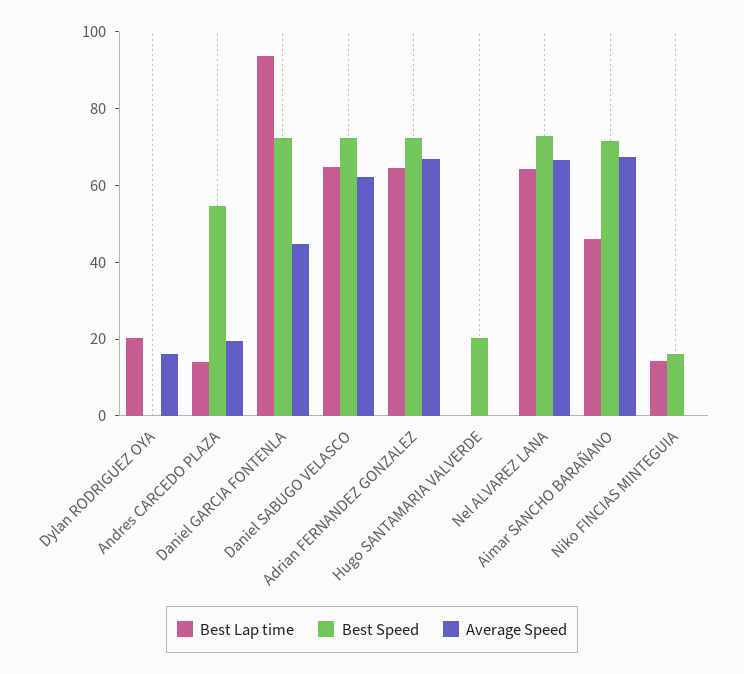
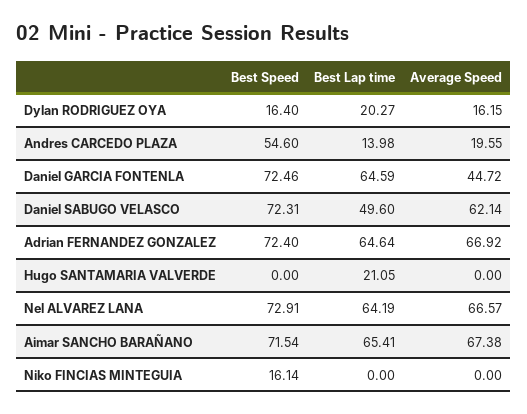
  {
    "Best Lap time": {
      "Dylan RODRIGUEZ OYA": 20.27,
      "Andres CARCEDO PLAZA": 13.98,
-     "Daniel GARCIA FONTENLA": 95,
+     "Daniel GARCIA FONTENLA": 64.59,
-     "Daniel SABUGO VELASCO": 65,
+     "Daniel SABUGO VELASCO": 49.6,
      "Adrian FERNANDEZ GONZALEZ": 64.64,
-     "Hugo SANTAMARIA VALVERDE": 0,
+     "Hugo SANTAMARIA VALVERDE": 21.05,
      "Nel ALVAREZ LANA": 64.19,
-     "Aimar SANCHO BARAÑANO": 45,
+     "Aimar SANCHO BARAÑANO": 65.41,
-     "Niko FINCIAS MINTEGUIA": 15
+     "Niko FINCIAS MINTEGUIA": 0
    },
    "Best Speed": {
-     "Dylan RODRIGUEZ OYA": 0,
+     "Dylan RODRIGUEZ OYA": 16.4,
      "Andres CARCEDO PLAZA": 54.6,
      "Daniel GARCIA FONTENLA": 72.46,
      "Daniel SABUGO VELASCO": 72.31,
      "Adrian FERNANDEZ GONZALEZ": 72.4,
-     "Hugo SANTAMARIA VALVERDE": 20,
+     "Hugo SANTAMARIA VALVERDE": 0,
      "Nel ALVAREZ LANA": 72.91,
      "Aimar SANCHO BARAÑANO": 71.54,
      "Niko FINCIAS MINTEGUIA": 16.14
    },
    "Average Speed": {
      "Dylan RODRIGUEZ OYA": 16.15,
      "Andres CARCEDO PLAZA": 19.55,
      "Daniel GARCIA FONTENLA": 44.72,
      "Daniel SABUGO VELASCO": 62.14,
      "Adrian FERNANDEZ GONZALEZ": 66.92,
      "Hugo SANTAMARIA VALVERDE": 0,
      "Nel ALVAREZ LANA": 66.57,
      "Aimar SANCHO BARAÑANO": 67.38,
      "Niko FINCIAS MINTEGUIA": 0
    }
  }

